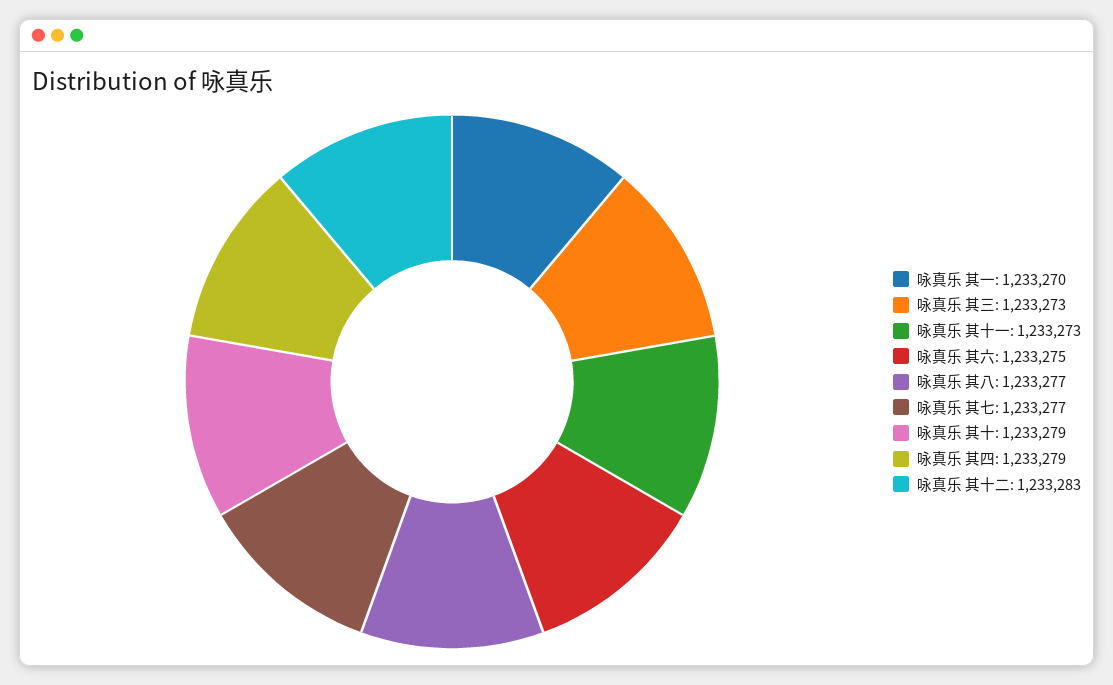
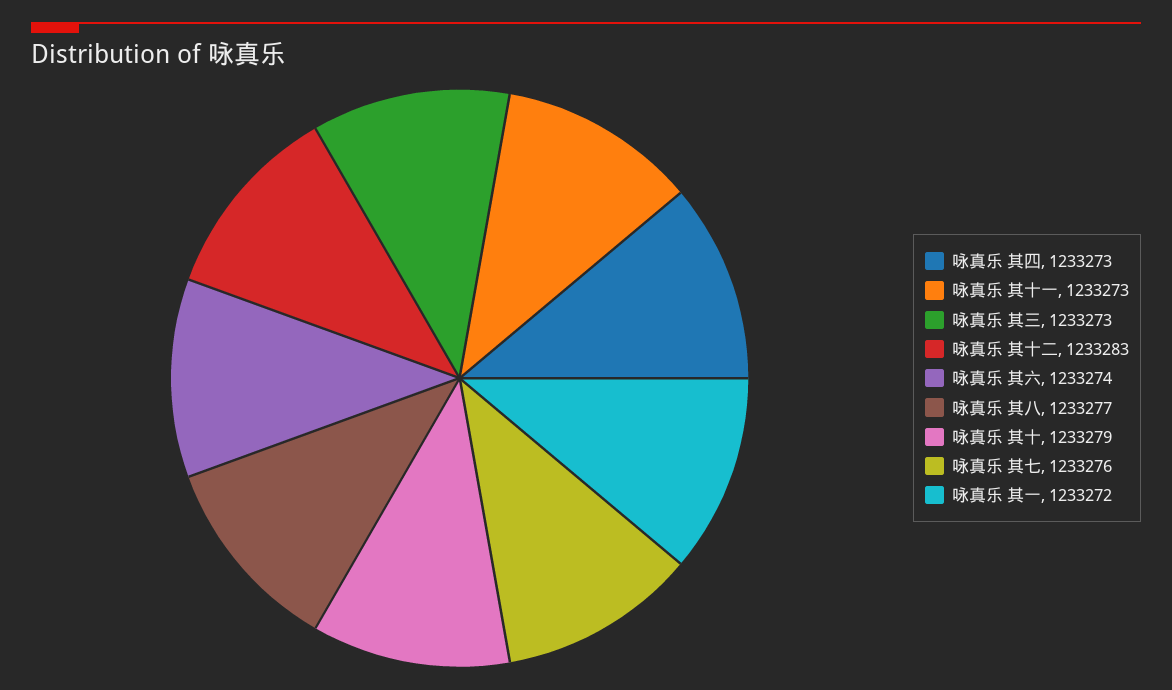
  {
-   "咏真乐 其一": 1233270,
+   "咏真乐 其一": 1233272,
    "咏真乐 其三": 1233273,
    "咏真乐 其十一": 1233273,
-   "咏真乐 其六": 1233275,
+   "咏真乐 其六": 1233274,
    "咏真乐 其八": 1233277,
-   "咏真乐 其七": 1233277,
+   "咏真乐 其七": 1233276,
    "咏真乐 其十": 1233279,
-   "咏真乐 其四": 1233279,
+   "咏真乐 其四": 1233273,
    "咏真乐 其十二": 1233283
  }

